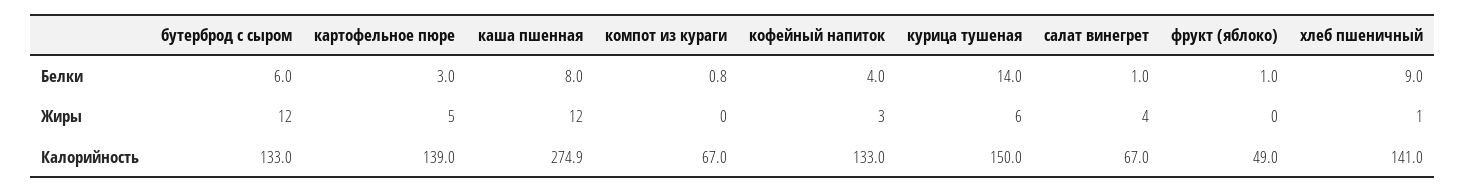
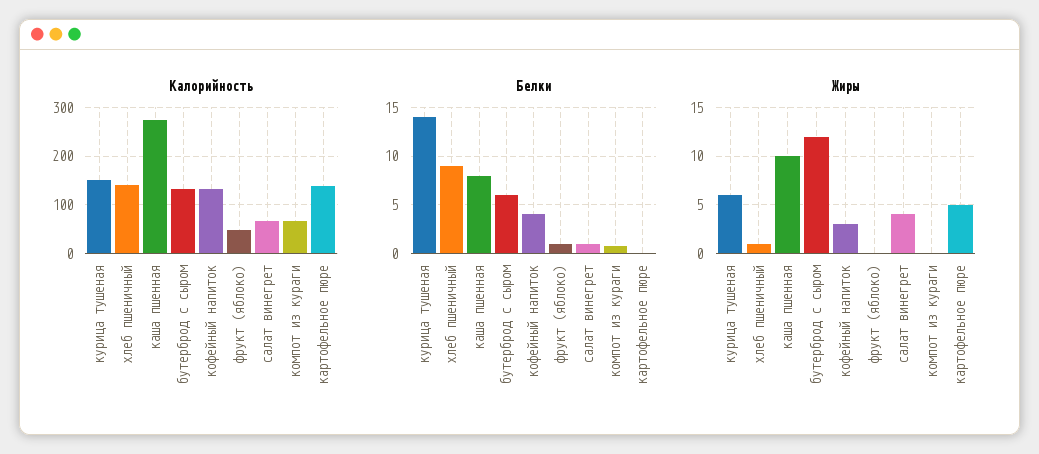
  {
    "Белки": {
      "бутерброд с сыром": 6,
-     "картофельное пюре": 3,
+     "картофельное пюре": 0,
      "каша пшенная": 8,
      "компот из кураги": 0.8,
      "кофейный напиток": 4,
      "курица тушеная": 14,
      "салат винегрет": 1,
      "фрукт (яблоко)": 1,
      "хлеб пшеничный": 9
    },
    "Жиры": {
      "бутерброд с сыром": 12,
      "картофельное пюре": 5,
-     "каша пшенная": 12,
+     "каша пшенная": 10,
      "компот из кураги": 0,
      "кофейный напиток": 3,
      "курица тушеная": 6,
      "салат винегрет": 4,
      "фрукт (яблоко)": 0,
      "хлеб пшеничный": 1
    },
    "Калорийность": {
      "бутерброд с сыром": 133,
      "картофельное пюре": 139,
      "каша пшенная": 274.9,
      "компот из кураги": 67,
      "кофейный напиток": 133,
      "курица тушеная": 150,
      "салат винегрет": 67,
      "фрукт (яблоко)": 49,
      "хлеб пшеничный": 141
    }
  }

